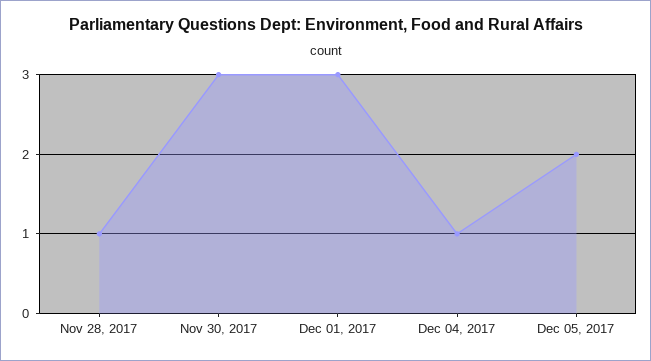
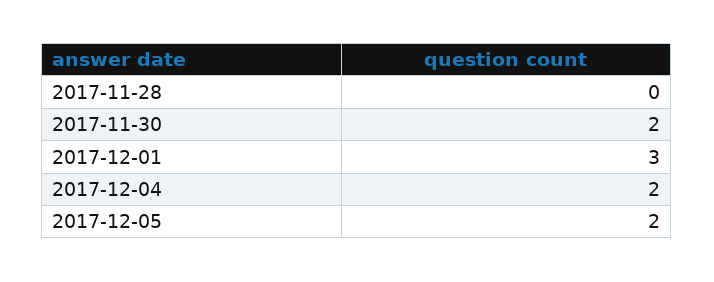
  {
-   "Nov 28, 2017": 1,
+   "Nov 28, 2017": 0,
-   "Nov 30, 2017": 3,
+   "Nov 30, 2017": 2,
    "Dec 01, 2017": 3,
-   "Dec 04, 2017": 1,
+   "Dec 04, 2017": 2,
    "Dec 05, 2017": 2
  }

